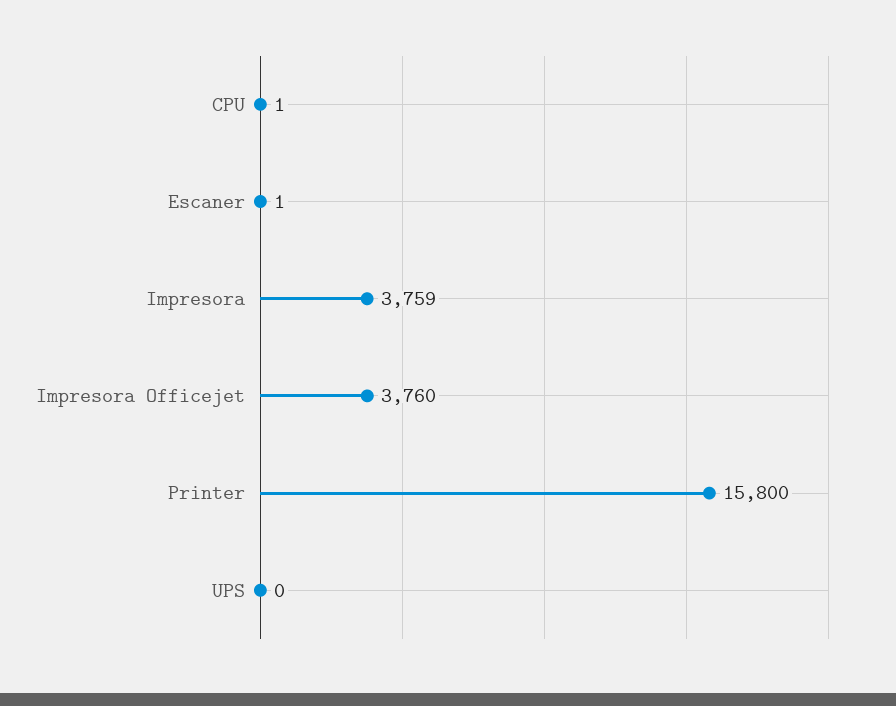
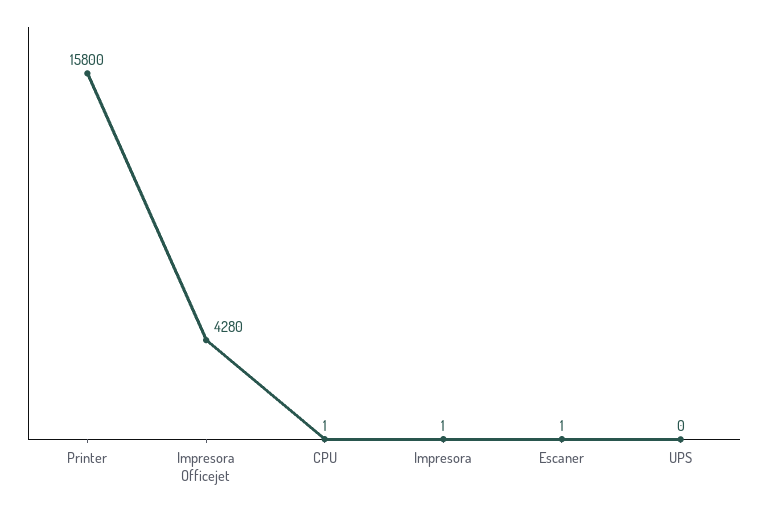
  {
    "CPU": 1,
    "Escaner": 1,
-   "Impresora": 3759,
+   "Impresora": 1,
-   "Impresora Officejet": 3760,
+   "Impresora Officejet": 4280,
    "Printer": 15800,
    "UPS": 0
  }

